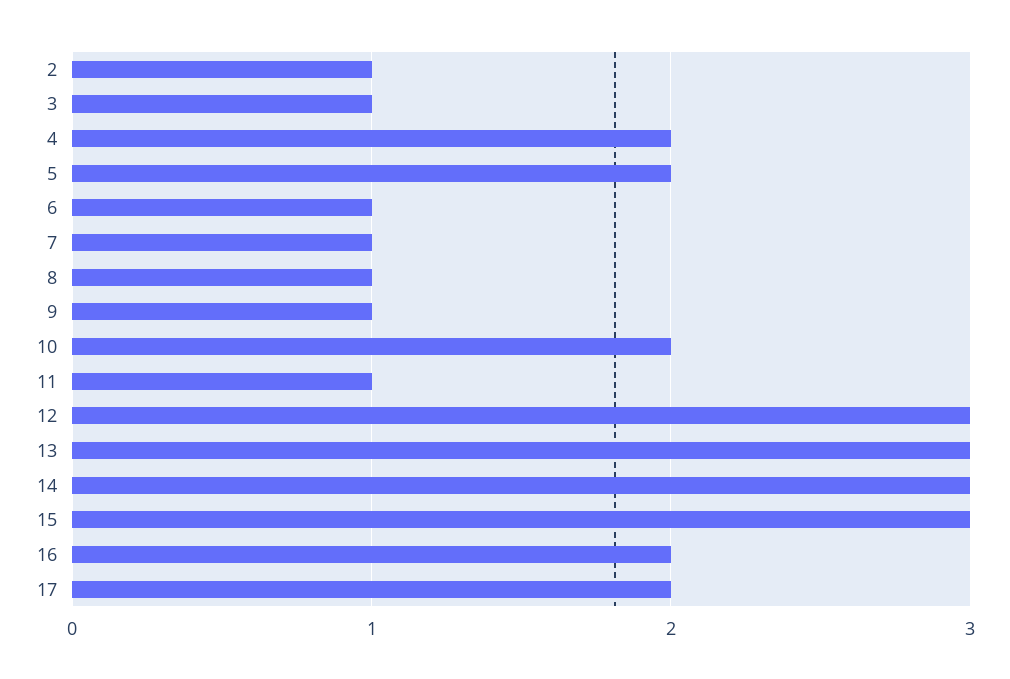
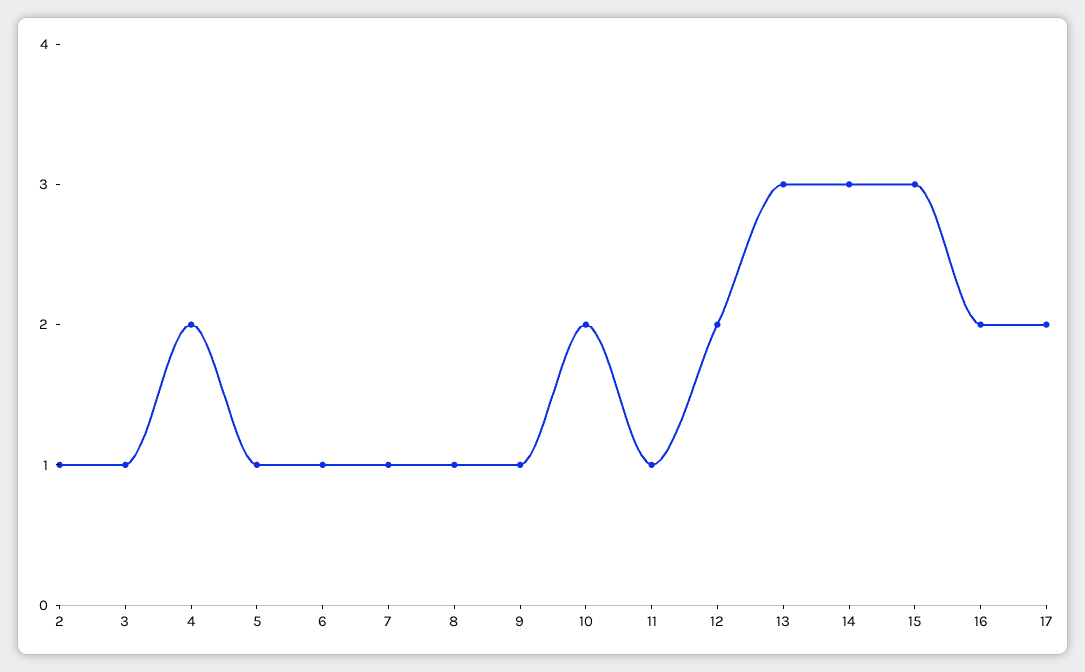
  {
    "2": 1,
    "3": 1,
    "4": 2,
-   "5": 2,
+   "5": 1,
    "6": 1,
    "7": 1,
    "8": 1,
    "9": 1,
    "10": 2,
    "11": 1,
-   "12": 3,
+   "12": 2,
    "13": 3,
    "14": 3,
    "15": 3,
    "16": 2,
    "17": 2
  }

